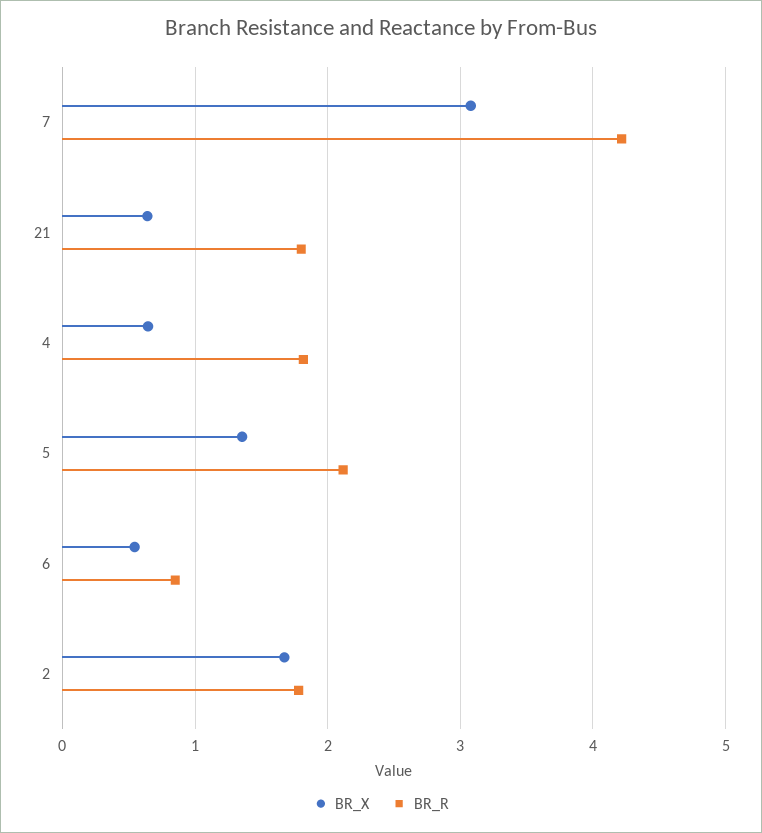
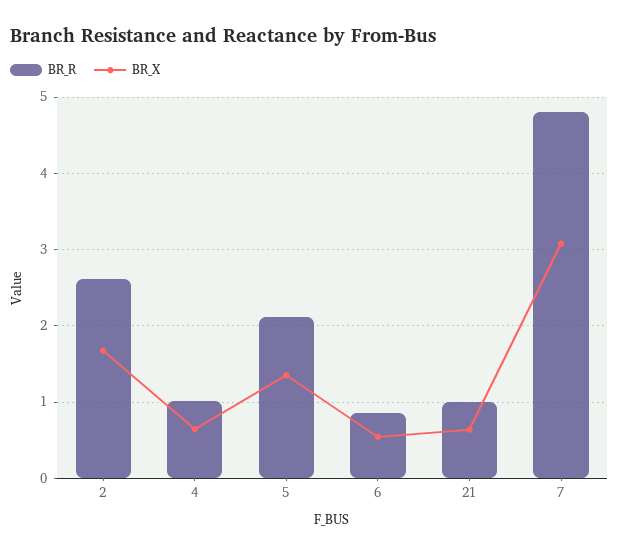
  {
    "BR_X": {
      "7": 3.1,
      "21": 0.6,
      "4": 0.6,
      "5": 1.4,
      "6": 0.5,
      "2": 1.7
    },
    "BR_R": {
-     "7": 4.2,
+     "7": 4.8,
-     "21": 1.8,
+     "21": 1,
-     "4": 1.8,
+     "4": 1,
      "5": 2.1,
      "6": 0.9,
-     "2": 1.8
+     "2": 2.6
    }
  }

